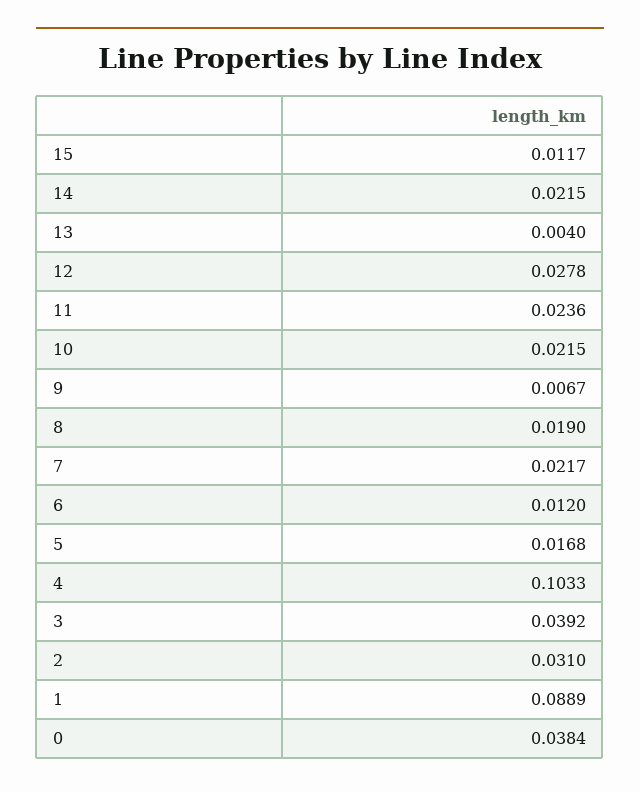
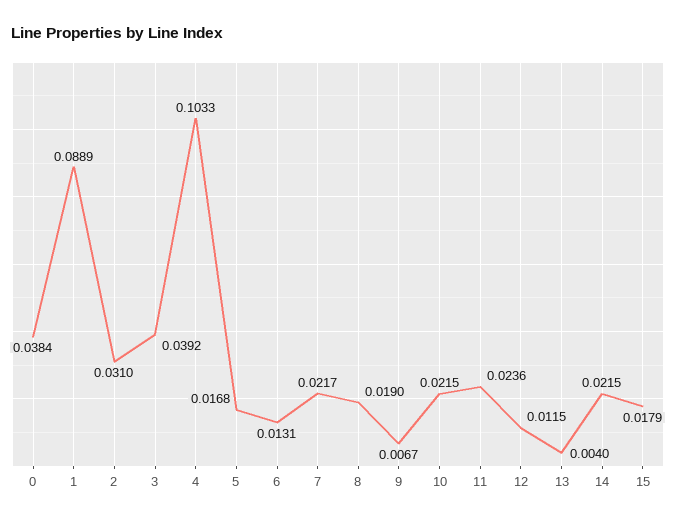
  {
-   "15": 0.0117,
+   "15": 0.0179,
    "14": 0.0215,
    "13": 0.004,
-   "12": 0.0278,
+   "12": 0.0115,
    "11": 0.0236,
    "10": 0.0215,
    "9": 0.0067,
    "8": 0.019,
    "7": 0.0217,
-   "6": 0.012,
+   "6": 0.0131,
    "5": 0.0168,
    "4": 0.1033,
    "3": 0.0392,
    "2": 0.031,
    "1": 0.0889,
    "0": 0.0384
  }

